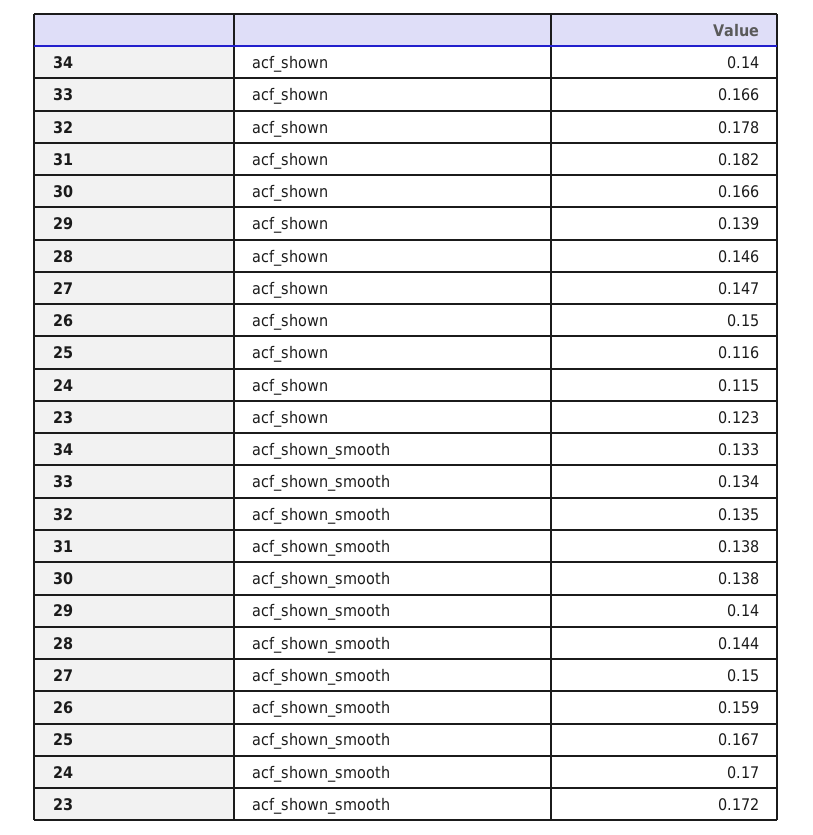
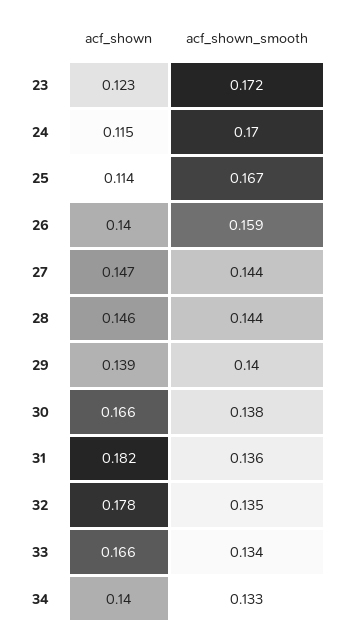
  {
    "34": {
      "acf_shown": 0.14,
      "acf_shown_smooth": 0.133
    },
    "33": {
      "acf_shown": 0.166,
      "acf_shown_smooth": 0.134
    },
    "32": {
      "acf_shown": 0.178,
      "acf_shown_smooth": 0.135
    },
    "31": {
      "acf_shown": 0.182,
-     "acf_shown_smooth": 0.138
+     "acf_shown_smooth": 0.136
    },
    "30": {
      "acf_shown": 0.166,
      "acf_shown_smooth": 0.138
    },
    "29": {
      "acf_shown": 0.139,
      "acf_shown_smooth": 0.14
    },
    "28": {
      "acf_shown": 0.146,
      "acf_shown_smooth": 0.144
    },
    "27": {
      "acf_shown": 0.147,
-     "acf_shown_smooth": 0.15
+     "acf_shown_smooth": 0.144
    },
    "26": {
-     "acf_shown": 0.15,
+     "acf_shown": 0.14,
      "acf_shown_smooth": 0.159
    },
    "25": {
-     "acf_shown": 0.116,
+     "acf_shown": 0.114,
      "acf_shown_smooth": 0.167
    },
    "24": {
      "acf_shown": 0.115,
      "acf_shown_smooth": 0.17
    },
    "23": {
      "acf_shown": 0.123,
      "acf_shown_smooth": 0.172
    }
  }

